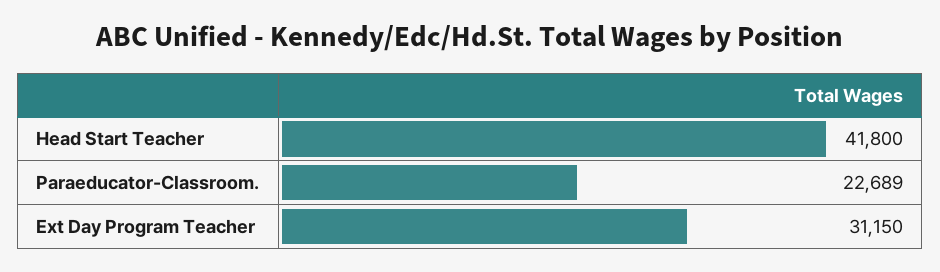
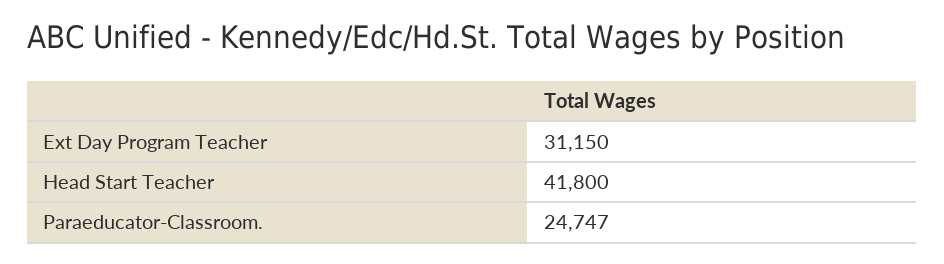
  {
    "Head Start Teacher": 41800,
-   "Paraeducator-Classroom.": 22689,
+   "Paraeducator-Classroom.": 24747,
    "Ext Day Program Teacher": 31150
  }

